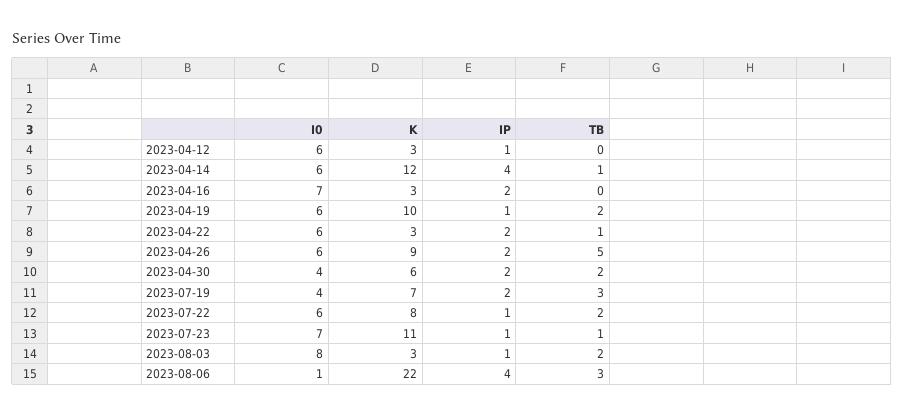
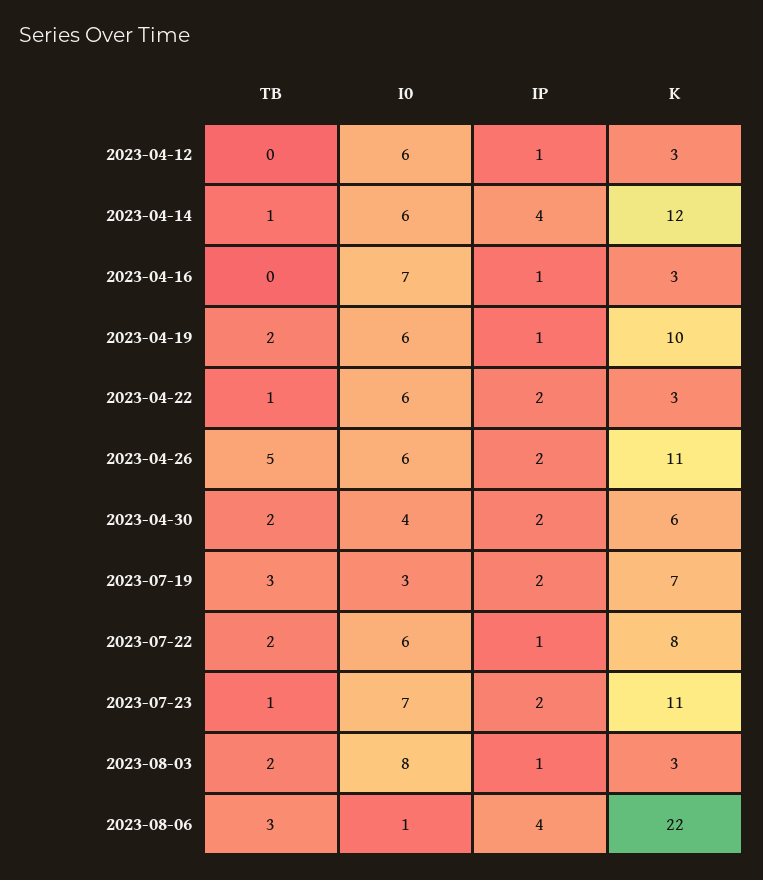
  {
    "I0": {
      "2023-04-12": 6,
      "2023-04-14": 6,
      "2023-04-16": 7,
      "2023-04-19": 6,
      "2023-04-22": 6,
      "2023-04-26": 6,
      "2023-04-30": 4,
-     "2023-07-19": 4,
+     "2023-07-19": 3,
      "2023-07-22": 6,
      "2023-07-23": 7,
      "2023-08-03": 8,
      "2023-08-06": 1
    },
    "K": {
      "2023-04-12": 3,
      "2023-04-14": 12,
      "2023-04-16": 3,
      "2023-04-19": 10,
      "2023-04-22": 3,
-     "2023-04-26": 9,
+     "2023-04-26": 11,
      "2023-04-30": 6,
      "2023-07-19": 7,
      "2023-07-22": 8,
      "2023-07-23": 11,
      "2023-08-03": 3,
      "2023-08-06": 22
    },
    "IP": {
      "2023-04-12": 1,
      "2023-04-14": 4,
-     "2023-04-16": 2,
+     "2023-04-16": 1,
      "2023-04-19": 1,
      "2023-04-22": 2,
      "2023-04-26": 2,
      "2023-04-30": 2,
      "2023-07-19": 2,
      "2023-07-22": 1,
-     "2023-07-23": 1,
+     "2023-07-23": 2,
      "2023-08-03": 1,
      "2023-08-06": 4
    },
    "TB": {
      "2023-04-12": 0,
      "2023-04-14": 1,
      "2023-04-16": 0,
      "2023-04-19": 2,
      "2023-04-22": 1,
      "2023-04-26": 5,
      "2023-04-30": 2,
      "2023-07-19": 3,
      "2023-07-22": 2,
      "2023-07-23": 1,
      "2023-08-03": 2,
      "2023-08-06": 3
    }
  }

